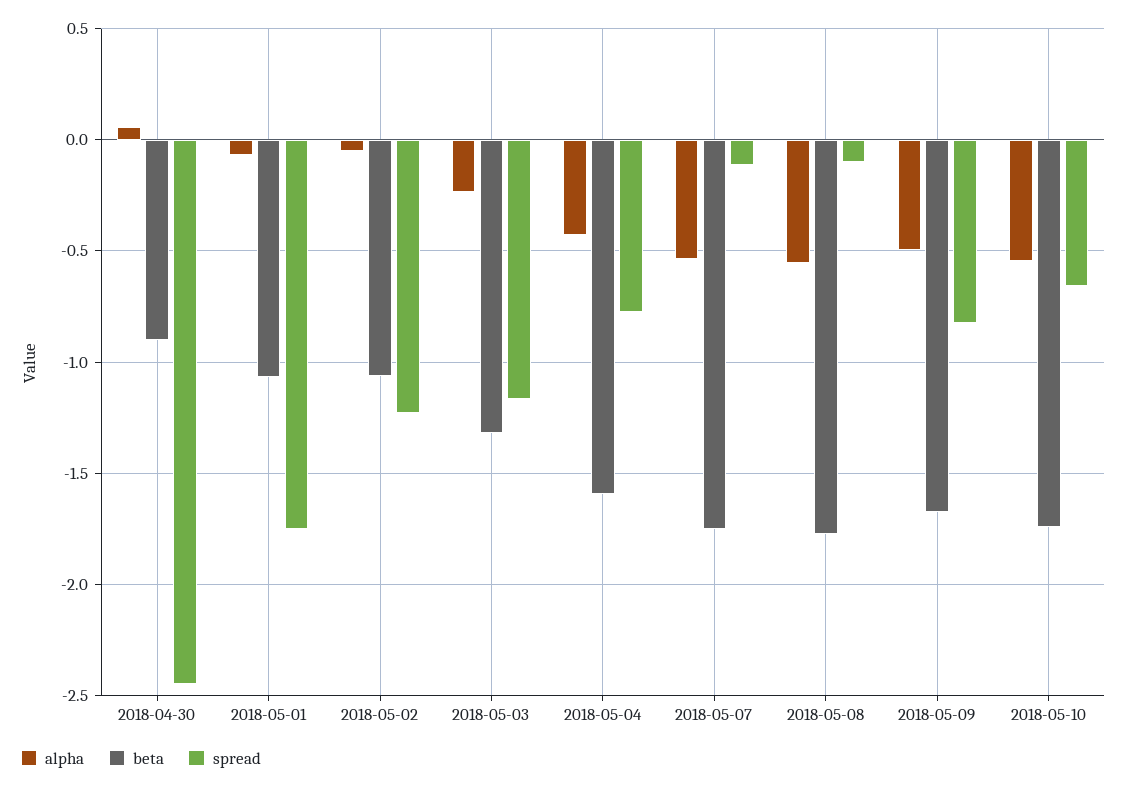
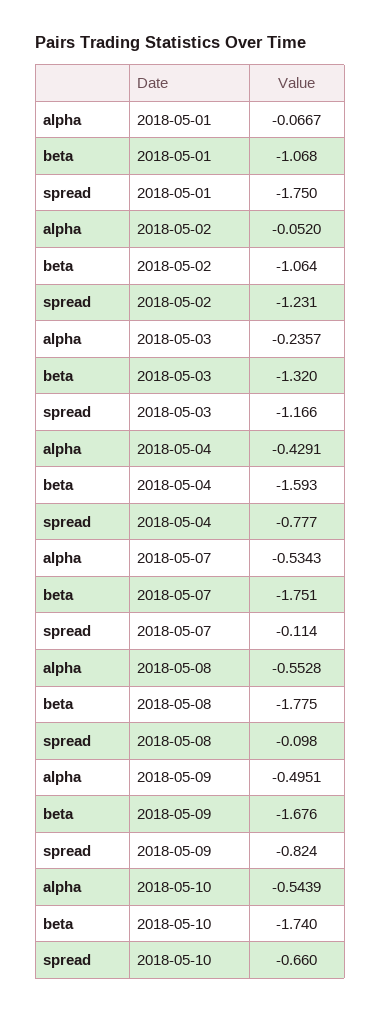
  {
    "alpha": {
-     "2018-04-30": 0.05,
      "2018-05-01": -0.0667,
      "2018-05-02": -0.052,
      "2018-05-03": -0.2357,
      "2018-05-04": -0.4291,
      "2018-05-07": -0.5343,
      "2018-05-08": -0.5528,
      "2018-05-09": -0.4951,
      "2018-05-10": -0.5439
    },
    "beta": {
-     "2018-04-30": -0.9,
      "2018-05-01": -1.068,
      "2018-05-02": -1.064,
      "2018-05-03": -1.32,
      "2018-05-04": -1.593,
      "2018-05-07": -1.751,
      "2018-05-08": -1.775,
      "2018-05-09": -1.676,
      "2018-05-10": -1.74
    },
    "spread": {
-     "2018-04-30": -2.45,
      "2018-05-01": -1.75,
      "2018-05-02": -1.231,
      "2018-05-03": -1.166,
      "2018-05-04": -0.777,
      "2018-05-07": -0.114,
      "2018-05-08": -0.098,
      "2018-05-09": -0.824,
      "2018-05-10": -0.66
    }
  }

